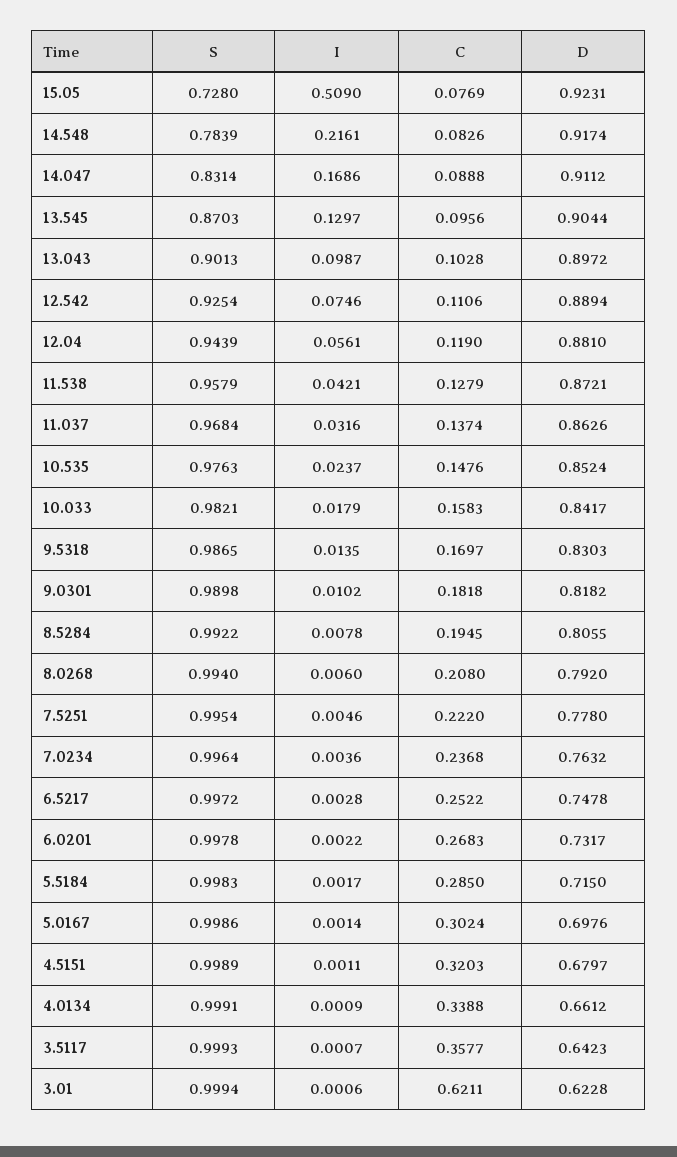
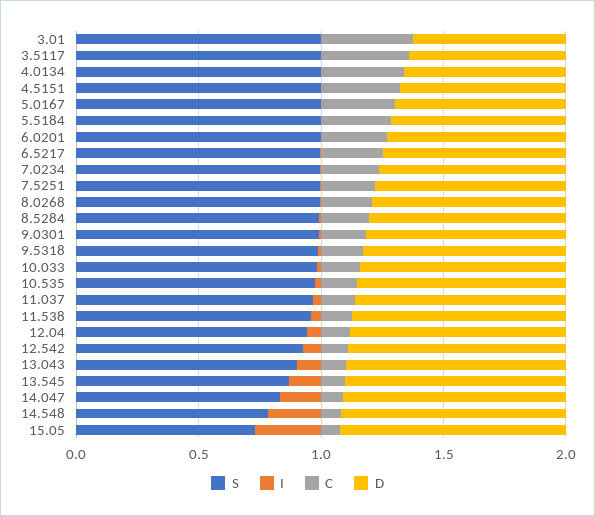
  {
    "S": {
      "15.05": 0.728,
      "14.548": 0.7839,
      "14.047": 0.8314,
      "13.545": 0.8703,
      "13.043": 0.9013,
      "12.542": 0.9254,
      "12.04": 0.9439,
      "11.538": 0.9579,
      "11.037": 0.9684,
      "10.535": 0.9763,
      "10.033": 0.9821,
      "9.5318": 0.9865,
      "9.0301": 0.9898,
      "8.5284": 0.9922,
      "8.0268": 0.994,
      "7.5251": 0.9954,
      "7.0234": 0.9964,
      "6.5217": 0.9972,
      "6.0201": 0.9978,
      "5.5184": 0.9983,
      "5.0167": 0.9986,
      "4.5151": 0.9989,
      "4.0134": 0.9991,
      "3.5117": 0.9993,
      "3.01": 0.9994
    },
    "I": {
-     "15.05": 0.509,
+     "15.05": 0.3,
      "14.548": 0.2161,
      "14.047": 0.1686,
      "13.545": 0.1297,
      "13.043": 0.0987,
      "12.542": 0.0746,
      "12.04": 0.0561,
      "11.538": 0.0421,
      "11.037": 0.0316,
      "10.535": 0.0237,
      "10.033": 0.0179,
      "9.5318": 0.0135,
      "9.0301": 0.0102,
      "8.5284": 0.0078,
      "8.0268": 0.006,
      "7.5251": 0.0046,
      "7.0234": 0.0036,
      "6.5217": 0.0028,
      "6.0201": 0.0022,
      "5.5184": 0.0017,
      "5.0167": 0.0014,
      "4.5151": 0.0011,
      "4.0134": 0.0009,
      "3.5117": 0.0007,
      "3.01": 0.0006
    },
    "C": {
      "15.05": 0.0769,
      "14.548": 0.0826,
      "14.047": 0.0888,
      "13.545": 0.0956,
      "13.043": 0.1028,
      "12.542": 0.1106,
      "12.04": 0.119,
      "11.538": 0.1279,
      "11.037": 0.1374,
      "10.535": 0.1476,
      "10.033": 0.1583,
      "9.5318": 0.1697,
      "9.0301": 0.1818,
      "8.5284": 0.1945,
      "8.0268": 0.208,
      "7.5251": 0.222,
      "7.0234": 0.2368,
      "6.5217": 0.2522,
      "6.0201": 0.2683,
      "5.5184": 0.285,
      "5.0167": 0.3024,
      "4.5151": 0.3203,
      "4.0134": 0.3388,
      "3.5117": 0.3577,
-     "3.01": 0.6211
+     "3.01": 0.4
    },
    "D": {
      "15.05": 0.9231,
      "14.548": 0.9174,
      "14.047": 0.9112,
      "13.545": 0.9044,
      "13.043": 0.8972,
      "12.542": 0.8894,
      "12.04": 0.881,
      "11.538": 0.8721,
      "11.037": 0.8626,
      "10.535": 0.8524,
      "10.033": 0.8417,
      "9.5318": 0.8303,
      "9.0301": 0.8182,
      "8.5284": 0.8055,
      "8.0268": 0.792,
      "7.5251": 0.778,
      "7.0234": 0.7632,
      "6.5217": 0.7478,
      "6.0201": 0.7317,
      "5.5184": 0.715,
      "5.0167": 0.6976,
      "4.5151": 0.6797,
      "4.0134": 0.6612,
      "3.5117": 0.6423,
      "3.01": 0.6228
    }
  }

